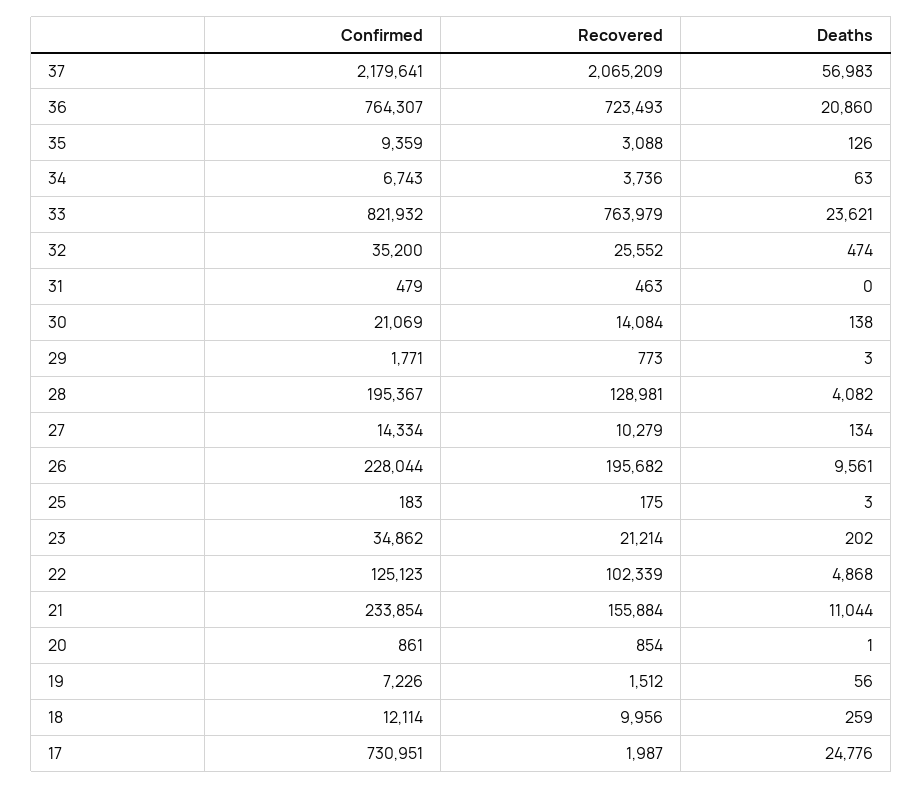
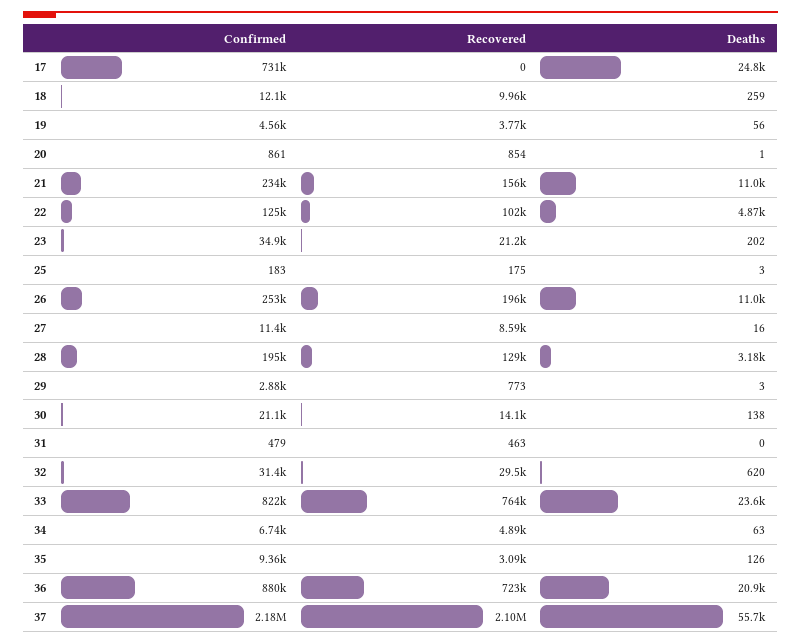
  {
    "Confirmed": {
      "37": 2179641,
-     "36": 764307,
+     "36": 880000,
      "35": 9359,
      "34": 6743,
      "33": 821932,
-     "32": 35200,
+     "32": 31400,
      "31": 479,
      "30": 21069,
-     "29": 1771,
+     "29": 2880,
      "28": 195367,
-     "27": 14334,
+     "27": 11400,
-     "26": 228044,
+     "26": 253000,
      "25": 183,
      "23": 34862,
      "22": 125123,
      "21": 233854,
      "20": 861,
-     "19": 7226,
+     "19": 4560,
      "18": 12114,
      "17": 730951
    },
    "Recovered": {
-     "37": 2065209,
+     "37": 2100000,
      "36": 723493,
      "35": 3088,
-     "34": 3736,
+     "34": 4890,
      "33": 763979,
-     "32": 25552,
+     "32": 29500,
      "31": 463,
      "30": 14084,
      "29": 773,
      "28": 128981,
-     "27": 10279,
+     "27": 8590,
      "26": 195682,
      "25": 175,
      "23": 21214,
      "22": 102339,
      "21": 155884,
      "20": 854,
-     "19": 1512,
+     "19": 3770,
      "18": 9956,
-     "17": 1987
+     "17": 0
    },
    "Deaths": {
-     "37": 56983,
+     "37": 55700,
      "36": 20860,
      "35": 126,
      "34": 63,
      "33": 23621,
-     "32": 474,
+     "32": 620,
      "31": 0,
      "30": 138,
      "29": 3,
-     "28": 4082,
+     "28": 3180,
-     "27": 134,
+     "27": 16,
-     "26": 9561,
+     "26": 11000,
      "25": 3,
      "23": 202,
      "22": 4868,
      "21": 11044,
      "20": 1,
      "19": 56,
      "18": 259,
      "17": 24776
    }
  }

